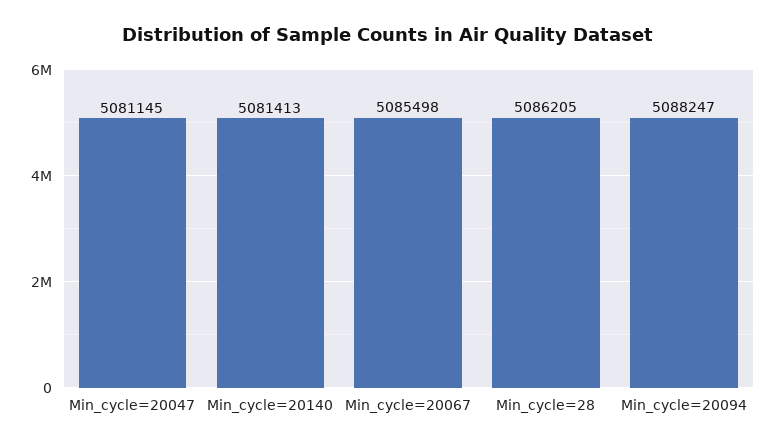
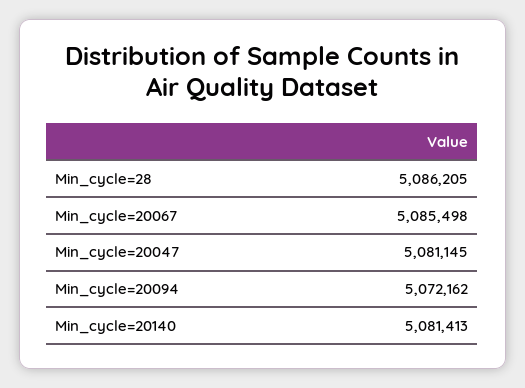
  {
    "Min_cycle=20047": 5081145,
    "Min_cycle=20140": 5081413,
    "Min_cycle=20067": 5085498,
    "Min_cycle=28": 5086205,
-   "Min_cycle=20094": 5088247
+   "Min_cycle=20094": 5072162
  }

